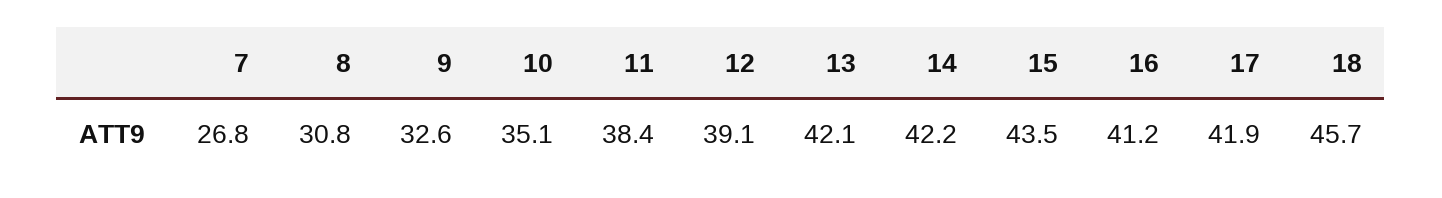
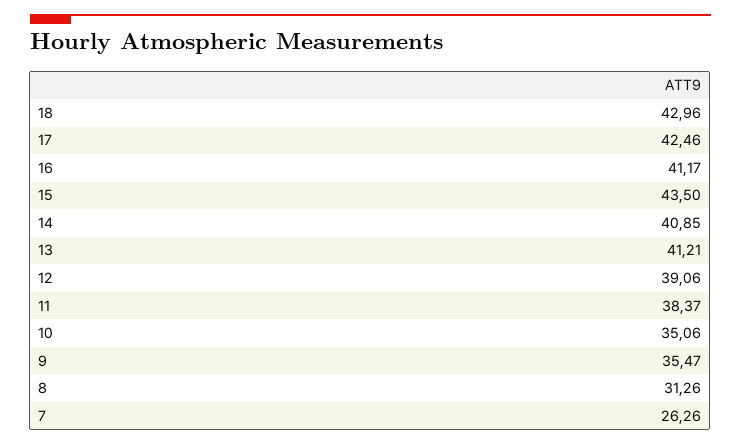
  {
-   "7": 26.8,
+   "7": 26.26,
-   "8": 30.8,
+   "8": 31.26,
-   "9": 32.6,
+   "9": 35.47,
    "10": 35.06,
    "11": 38.37,
    "12": 39.06,
-   "13": 42.1,
+   "13": 41.21,
-   "14": 42.2,
+   "14": 40.85,
    "15": 43.5,
    "16": 41.17,
-   "17": 41.9,
+   "17": 42.46,
-   "18": 45.7
+   "18": 42.96
  }

